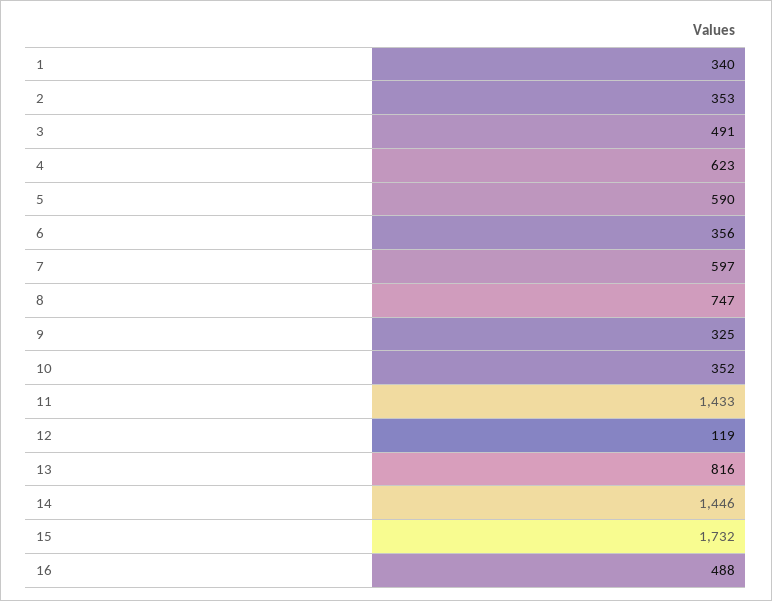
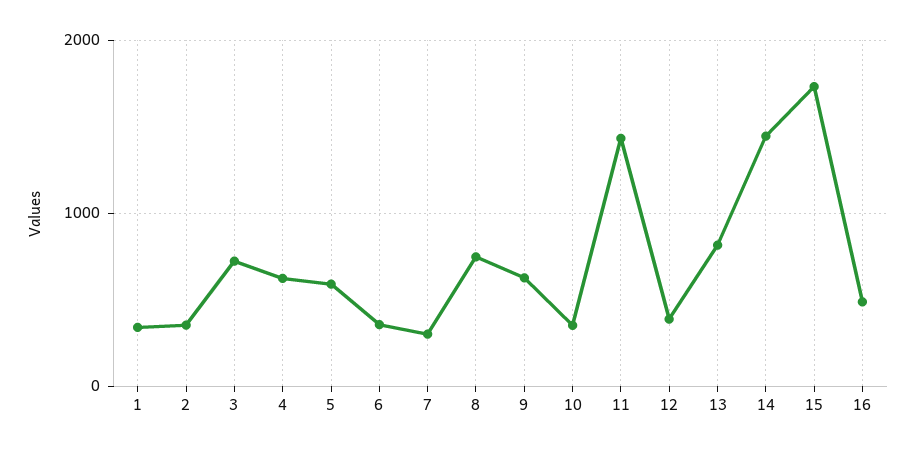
  {
    "1": 340,
    "2": 353,
-   "3": 491,
+   "3": 700,
    "4": 623,
    "5": 590,
    "6": 356,
-   "7": 597,
+   "7": 300,
    "8": 747,
-   "9": 325,
+   "9": 600,
    "10": 352,
    "11": 1433,
-   "12": 119,
+   "12": 400,
    "13": 816,
    "14": 1446,
    "15": 1732,
    "16": 488
  }

